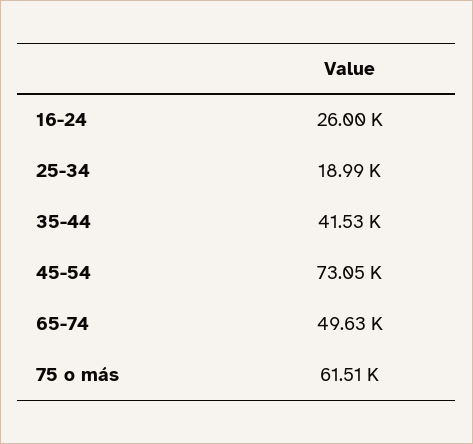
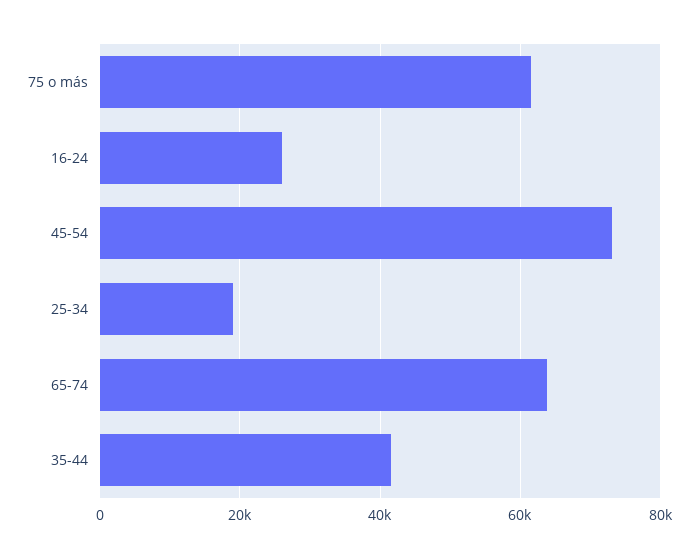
  {
    "16-24": 26000,
    "25-34": 18990,
    "35-44": 41530,
    "45-54": 73050,
-   "65-74": 49630,
+   "65-74": 64000,
    "75 o más": 61510
  }

